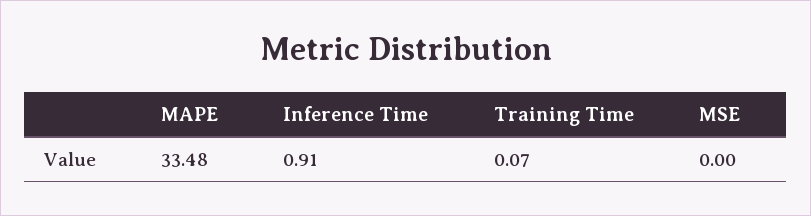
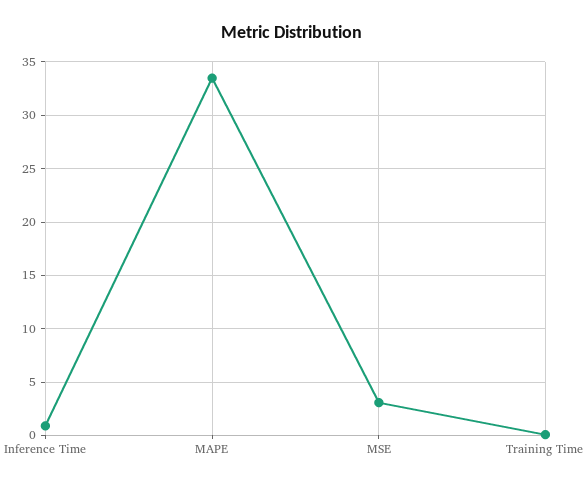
  {
    "MAPE": 33.48,
    "Inference Time": 0.91,
    "Training Time": 0.07,
-   "MSE": 0
+   "MSE": 3
  }

